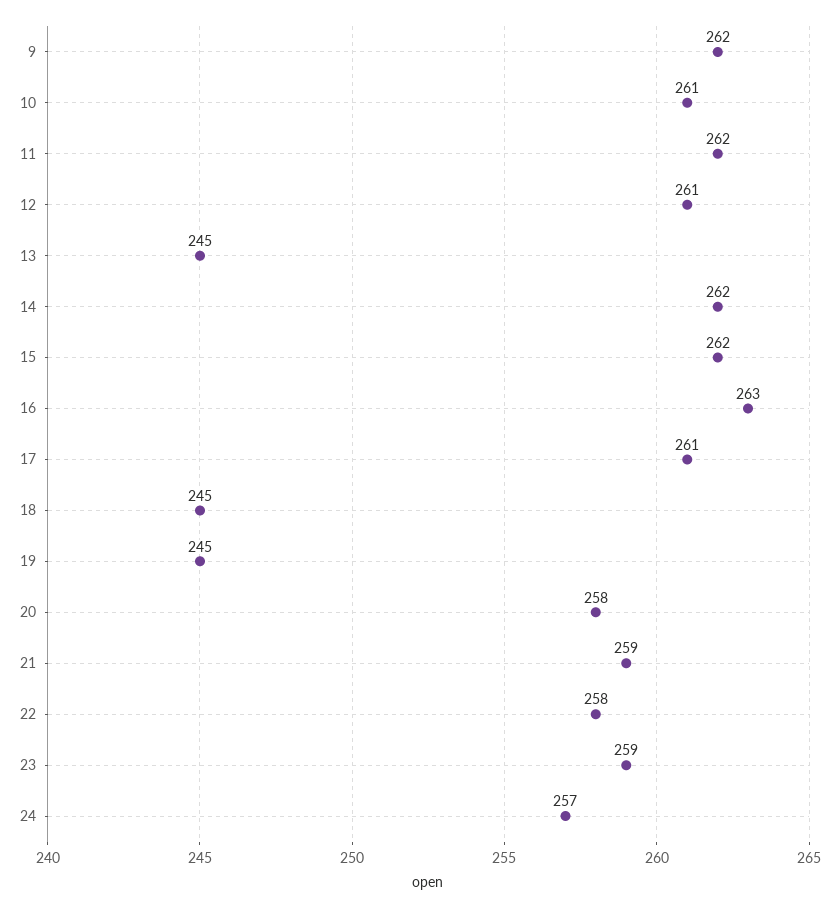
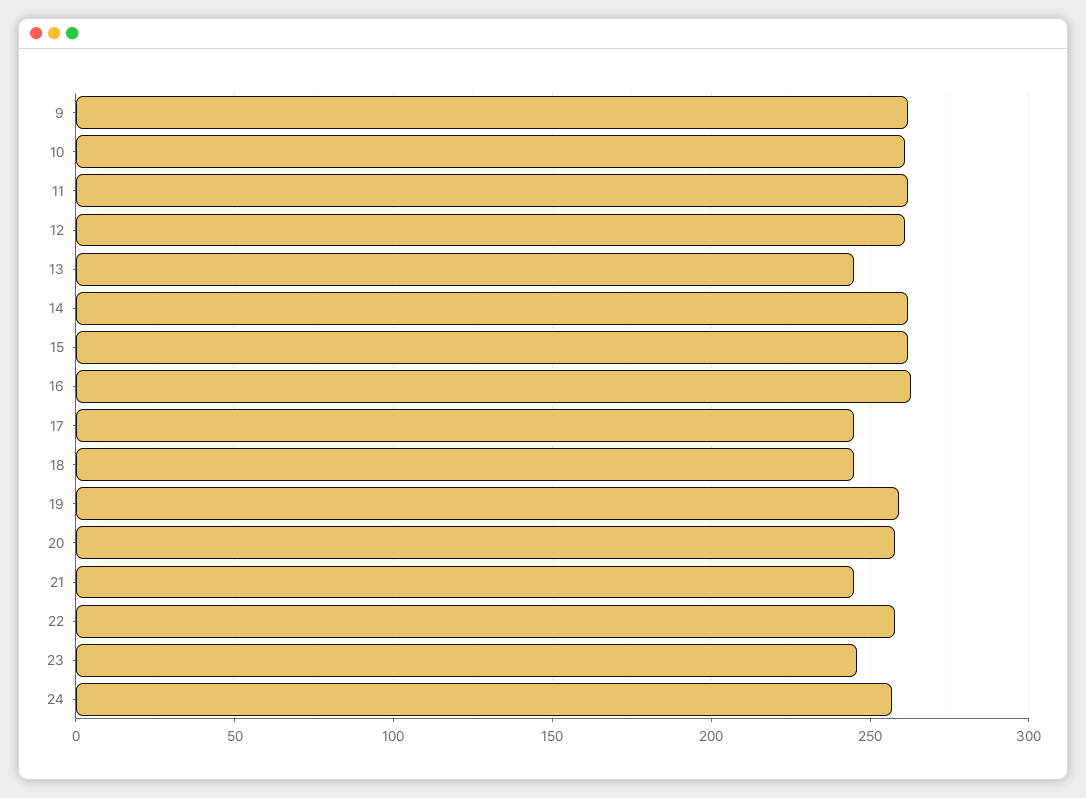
  {
    "9": 262,
    "10": 261,
    "11": 262,
    "12": 261,
    "13": 245,
    "14": 262,
    "15": 262,
    "16": 263,
-   "17": 261,
+   "17": 245,
    "18": 245,
-   "19": 245,
+   "19": 260,
    "20": 258,
-   "21": 259,
+   "21": 245,
    "22": 258,
-   "23": 259,
+   "23": 245,
    "24": 257
  }

